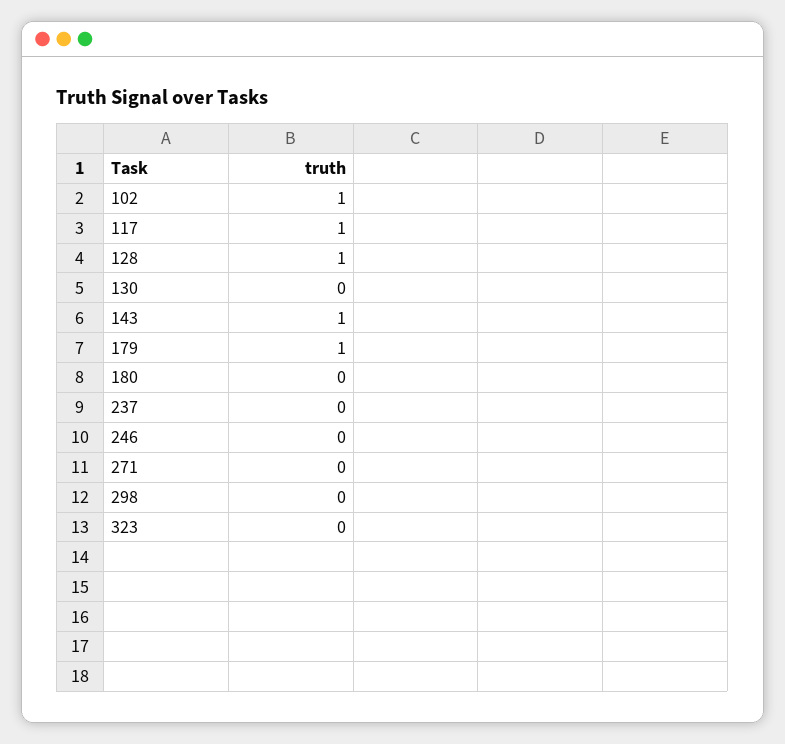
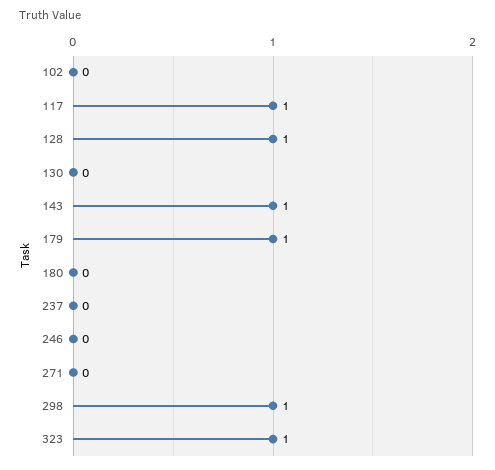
  {
-   "102": 1,
+   "102": 0,
    "117": 1,
    "128": 1,
    "130": 0,
    "143": 1,
    "179": 1,
    "180": 0,
    "237": 0,
    "246": 0,
    "271": 0,
-   "298": 0,
+   "298": 1,
-   "323": 0
+   "323": 1
  }

